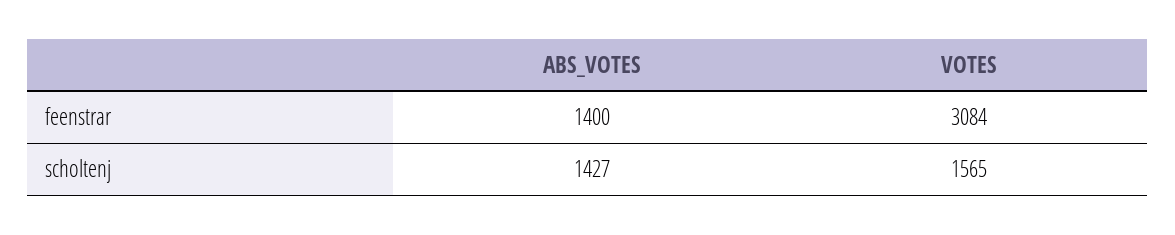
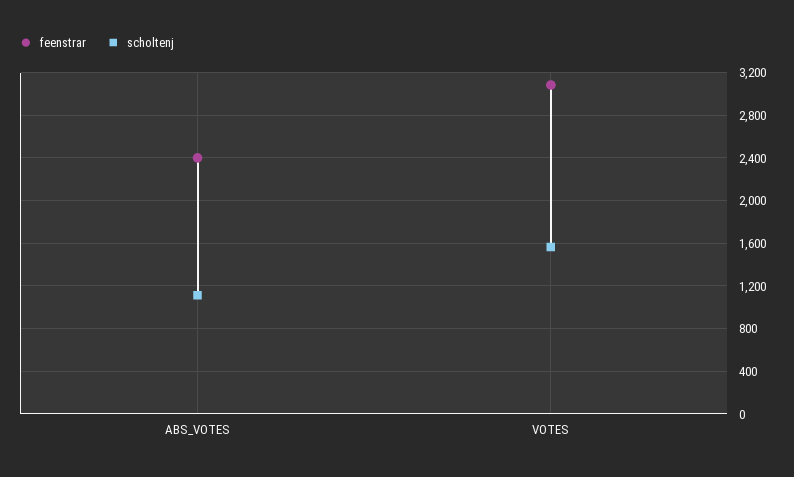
  {
    "feenstrar": {
-     "ABS_VOTES": 1400,
+     "ABS_VOTES": 2400,
      "VOTES": 3084
    },
    "scholtenj": {
-     "ABS_VOTES": 1427,
+     "ABS_VOTES": 1100,
      "VOTES": 1565
    }
  }

